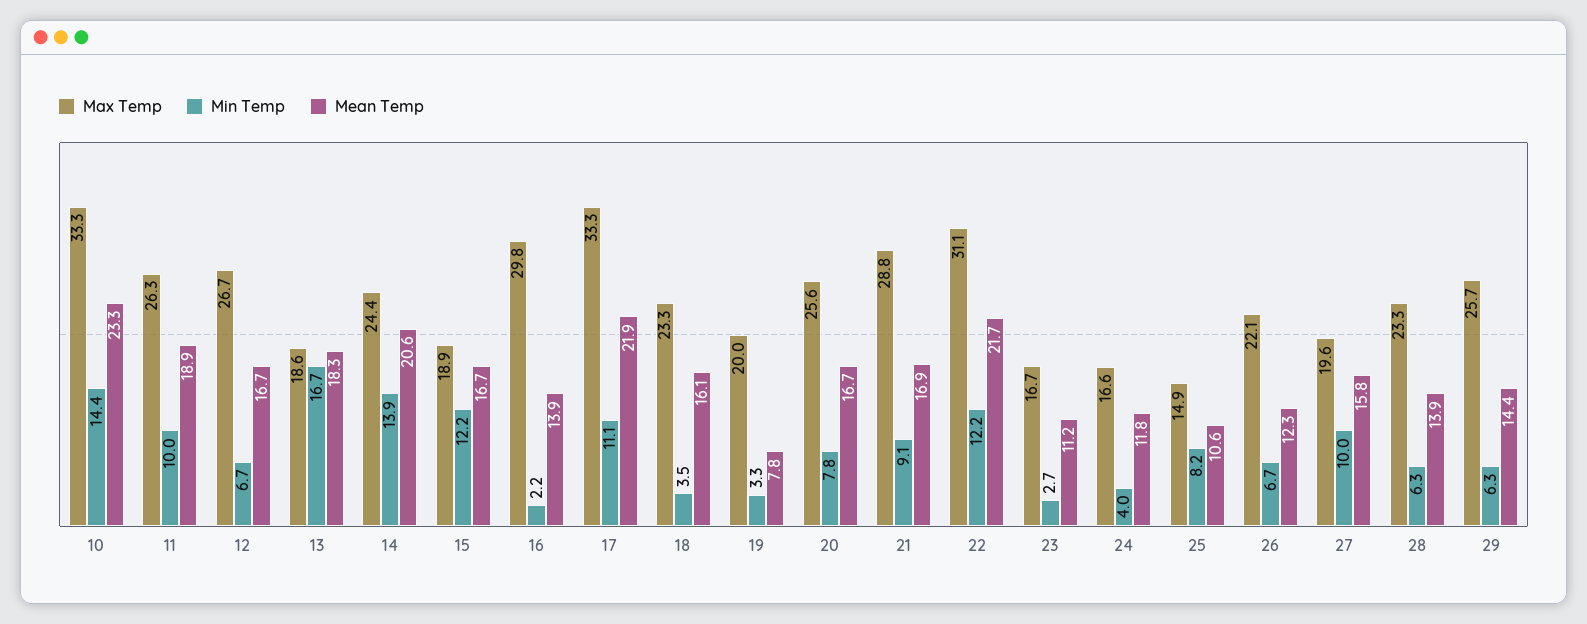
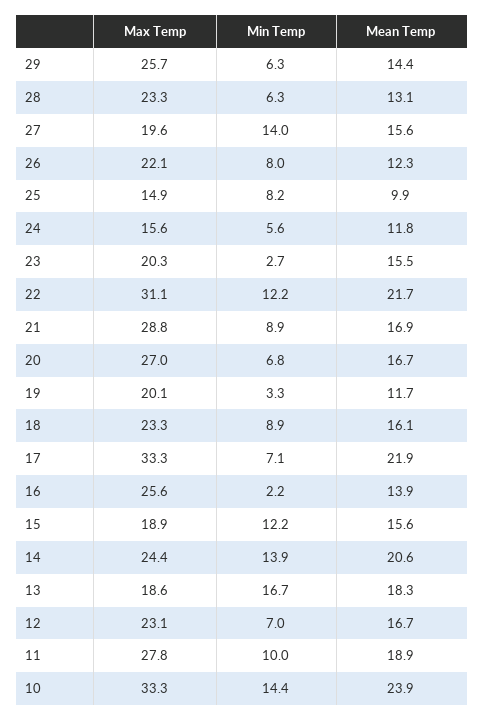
  {
    "Max Temp": {
      "10": 33.3,
-     "11": 26.3,
+     "11": 27.8,
-     "12": 26.7,
+     "12": 23.1,
      "13": 18.6,
      "14": 24.4,
      "15": 18.9,
-     "16": 29.8,
+     "16": 25.6,
      "17": 33.3,
      "18": 23.3,
-     "19": 20,
+     "19": 20.1,
-     "20": 25.6,
+     "20": 27,
      "21": 28.8,
      "22": 31.1,
-     "23": 16.7,
+     "23": 20.3,
-     "24": 16.6,
+     "24": 15.6,
      "25": 14.9,
      "26": 22.1,
      "27": 19.6,
      "28": 23.3,
      "29": 25.7
    },
    "Min Temp": {
      "10": 14.4,
      "11": 10,
-     "12": 6.7,
+     "12": 7,
      "13": 16.7,
      "14": 13.9,
      "15": 12.2,
      "16": 2.2,
-     "17": 11.1,
+     "17": 7.1,
-     "18": 3.5,
+     "18": 8.9,
      "19": 3.3,
-     "20": 7.8,
+     "20": 6.8,
-     "21": 9.1,
+     "21": 8.9,
      "22": 12.2,
      "23": 2.7,
-     "24": 4,
+     "24": 5.6,
      "25": 8.2,
-     "26": 6.7,
+     "26": 8,
-     "27": 10,
+     "27": 14,
      "28": 6.3,
      "29": 6.3
    },
    "Mean Temp": {
-     "10": 23.3,
+     "10": 23.9,
      "11": 18.9,
      "12": 16.7,
      "13": 18.3,
      "14": 20.6,
-     "15": 16.7,
+     "15": 15.6,
      "16": 13.9,
      "17": 21.9,
      "18": 16.1,
-     "19": 7.8,
+     "19": 11.7,
      "20": 16.7,
      "21": 16.9,
      "22": 21.7,
-     "23": 11.2,
+     "23": 15.5,
      "24": 11.8,
-     "25": 10.6,
+     "25": 9.9,
      "26": 12.3,
-     "27": 15.8,
+     "27": 15.6,
-     "28": 13.9,
+     "28": 13.1,
      "29": 14.4
    }
  }

